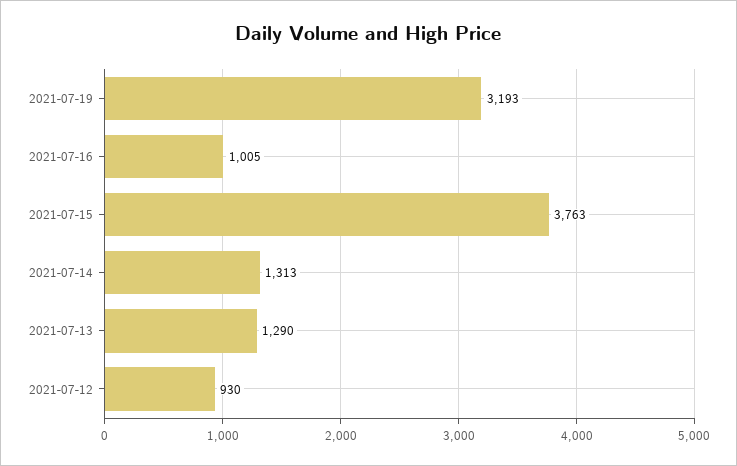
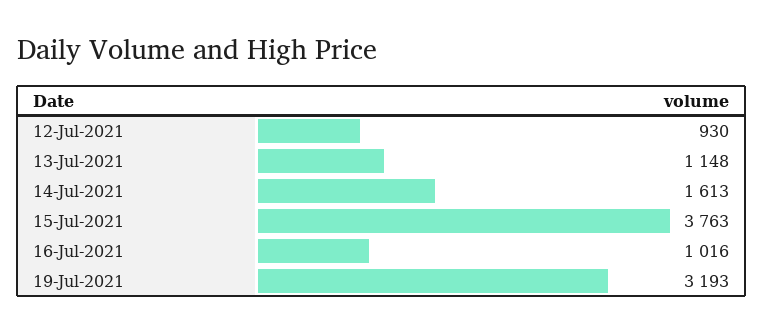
  {
    "2021-07-19": 3193,
-   "2021-07-16": 1005,
+   "2021-07-16": 1016,
    "2021-07-15": 3763,
-   "2021-07-14": 1313,
+   "2021-07-14": 1613,
-   "2021-07-13": 1290,
+   "2021-07-13": 1148,
    "2021-07-12": 930
  }

